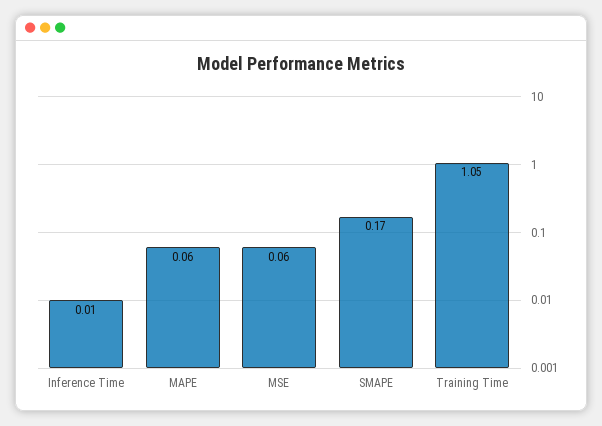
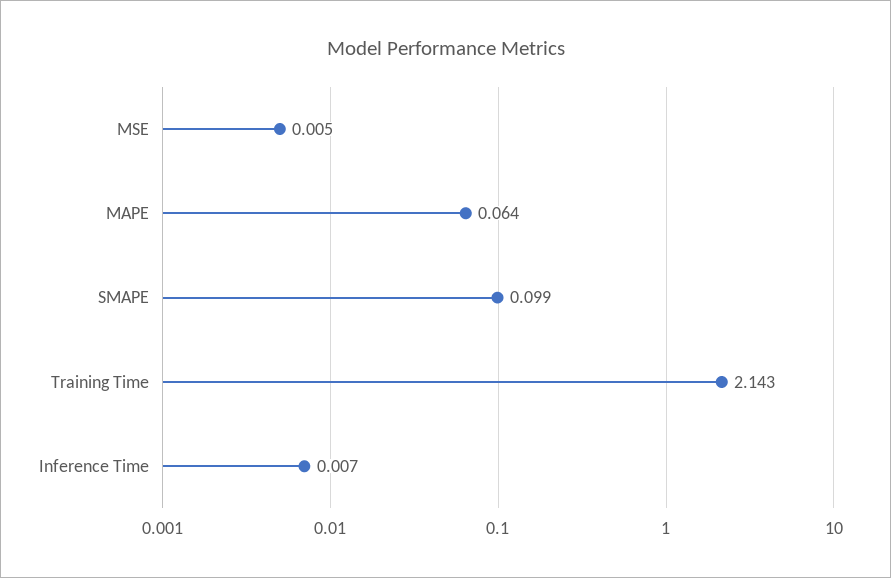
  {
    "Inference Time": 0.007,
    "MAPE": 0.064,
-   "MSE": 0.06,
+   "MSE": 0.005,
-   "SMAPE": 0.17,
+   "SMAPE": 0.099,
-   "Training Time": 1.05
+   "Training Time": 2.143
  }

